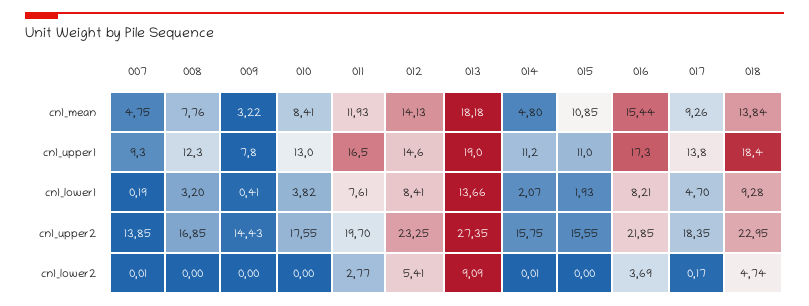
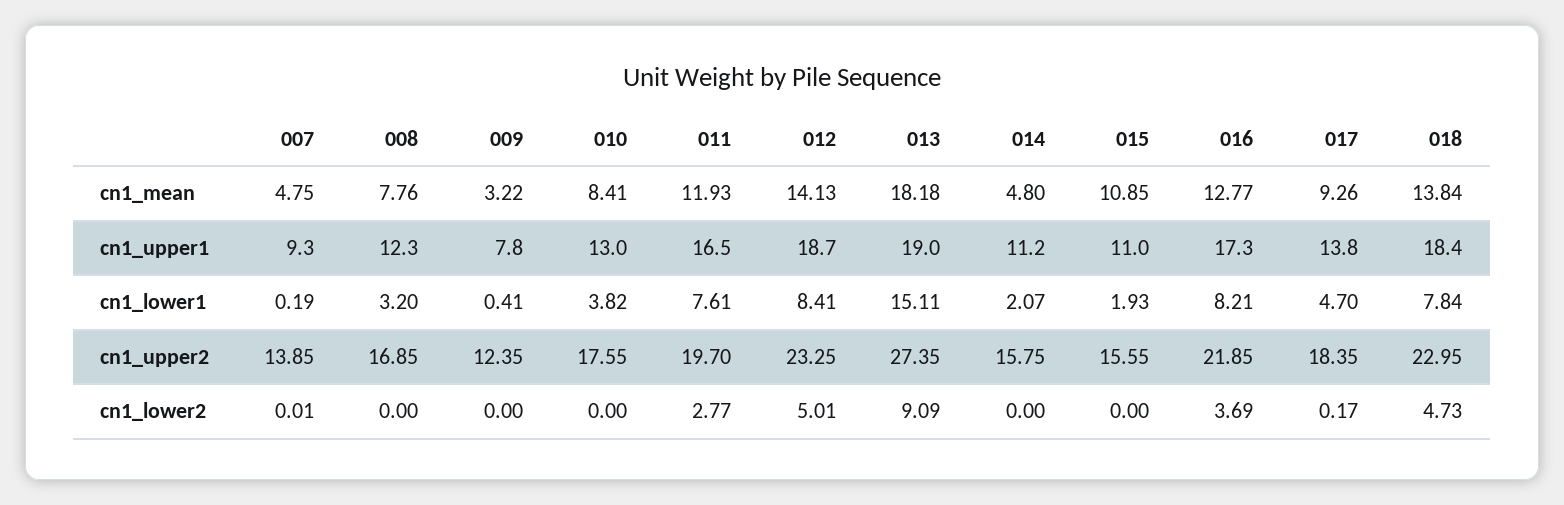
  {
    "007": {
      "cn1_mean": 4.75,
      "cn1_upper1": 9.3,
      "cn1_lower1": 0.19,
      "cn1_upper2": 13.85,
      "cn1_lower2": 0.01
    },
    "008": {
      "cn1_mean": 7.76,
      "cn1_upper1": 12.3,
      "cn1_lower1": 3.2,
      "cn1_upper2": 16.85,
      "cn1_lower2": 0
    },
    "009": {
      "cn1_mean": 3.22,
      "cn1_upper1": 7.8,
      "cn1_lower1": 0.41,
-     "cn1_upper2": 14.43,
+     "cn1_upper2": 12.35,
      "cn1_lower2": 0
    },
    "010": {
      "cn1_mean": 8.41,
      "cn1_upper1": 13,
      "cn1_lower1": 3.82,
      "cn1_upper2": 17.55,
      "cn1_lower2": 0
    },
    "011": {
      "cn1_mean": 11.93,
      "cn1_upper1": 16.5,
      "cn1_lower1": 7.61,
      "cn1_upper2": 19.7,
      "cn1_lower2": 2.77
    },
    "012": {
      "cn1_mean": 14.13,
-     "cn1_upper1": 14.6,
+     "cn1_upper1": 18.7,
      "cn1_lower1": 8.41,
      "cn1_upper2": 23.25,
-     "cn1_lower2": 5.41
+     "cn1_lower2": 5.01
    },
    "013": {
      "cn1_mean": 18.18,
      "cn1_upper1": 19,
-     "cn1_lower1": 13.66,
+     "cn1_lower1": 15.11,
      "cn1_upper2": 27.35,
      "cn1_lower2": 9.09
    },
    "014": {
      "cn1_mean": 4.8,
      "cn1_upper1": 11.2,
      "cn1_lower1": 2.07,
      "cn1_upper2": 15.75,
-     "cn1_lower2": 0.01
+     "cn1_lower2": 0
    },
    "015": {
      "cn1_mean": 10.85,
      "cn1_upper1": 11,
      "cn1_lower1": 1.93,
      "cn1_upper2": 15.55,
      "cn1_lower2": 0
    },
    "016": {
-     "cn1_mean": 15.44,
+     "cn1_mean": 12.77,
      "cn1_upper1": 17.3,
      "cn1_lower1": 8.21,
      "cn1_upper2": 21.85,
      "cn1_lower2": 3.69
    },
    "017": {
      "cn1_mean": 9.26,
      "cn1_upper1": 13.8,
      "cn1_lower1": 4.7,
      "cn1_upper2": 18.35,
      "cn1_lower2": 0.17
    },
    "018": {
      "cn1_mean": 13.84,
      "cn1_upper1": 18.4,
-     "cn1_lower1": 9.28,
+     "cn1_lower1": 7.84,
      "cn1_upper2": 22.95,
-     "cn1_lower2": 4.74
+     "cn1_lower2": 4.73
    }
  }

